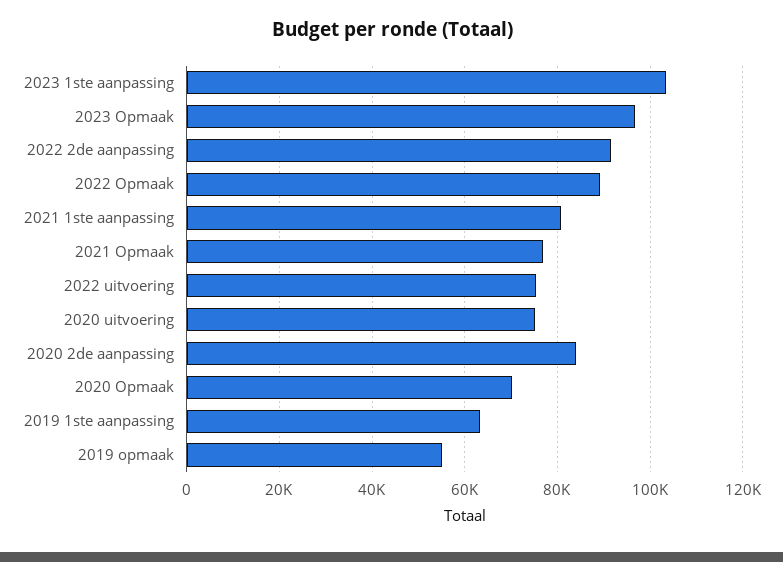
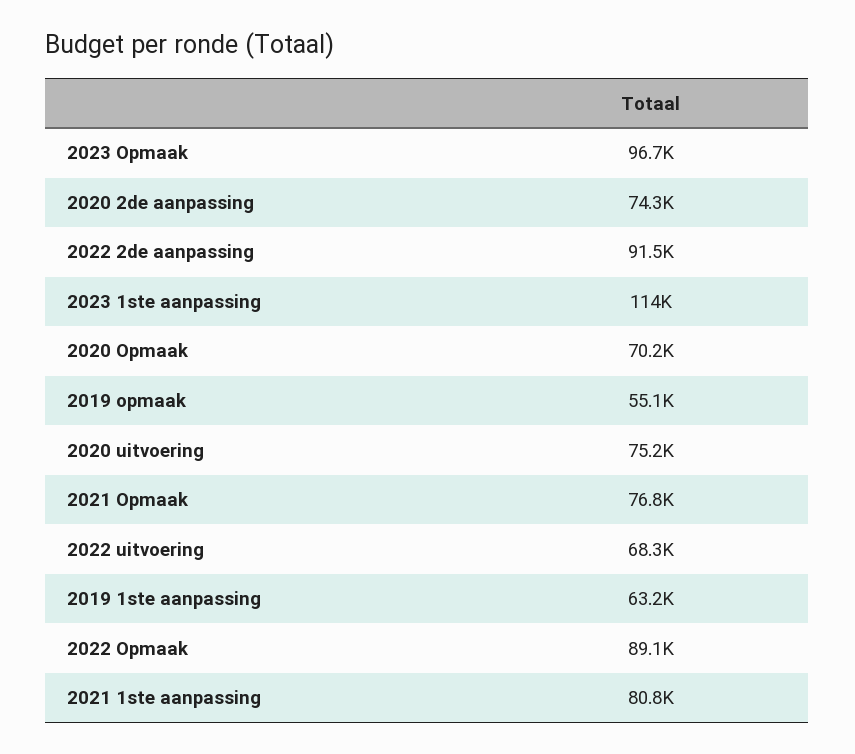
  {
-   "2023 1ste aanpassing": 104000,
+   "2023 1ste aanpassing": 114000,
    "2023 Opmaak": 96700,
    "2022 2de aanpassing": 91500,
    "2022 Opmaak": 89100,
    "2021 1ste aanpassing": 80800,
    "2021 Opmaak": 76800,
-   "2022 uitvoering": 76000,
+   "2022 uitvoering": 68300,
    "2020 uitvoering": 75200,
-   "2020 2de aanpassing": 84000,
+   "2020 2de aanpassing": 74300,
    "2020 Opmaak": 70200,
    "2019 1ste aanpassing": 63200,
    "2019 opmaak": 55100
  }

